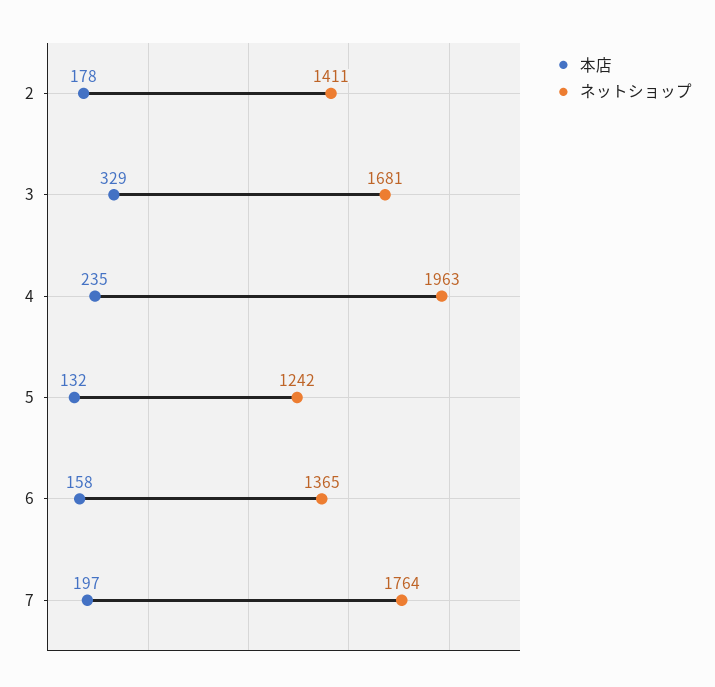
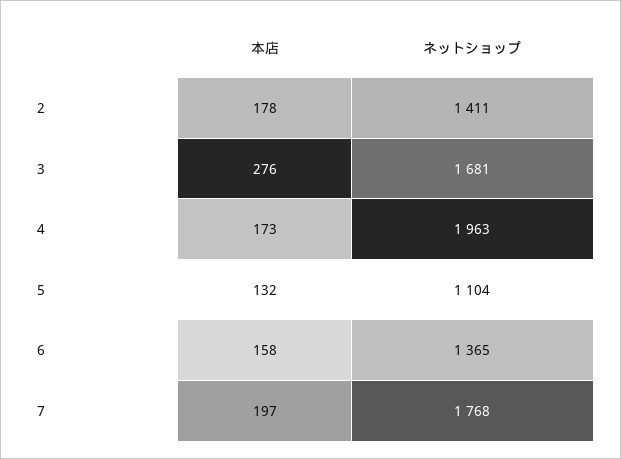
  {
    "本店": {
      "2": 178,
-     "3": 329,
+     "3": 276,
-     "4": 235,
+     "4": 173,
      "5": 132,
      "6": 158,
      "7": 197
    },
    "ネットショップ": {
      "2": 1411,
      "3": 1681,
      "4": 1963,
-     "5": 1242,
+     "5": 1104,
      "6": 1365,
-     "7": 1764
+     "7": 1768
    }
  }

